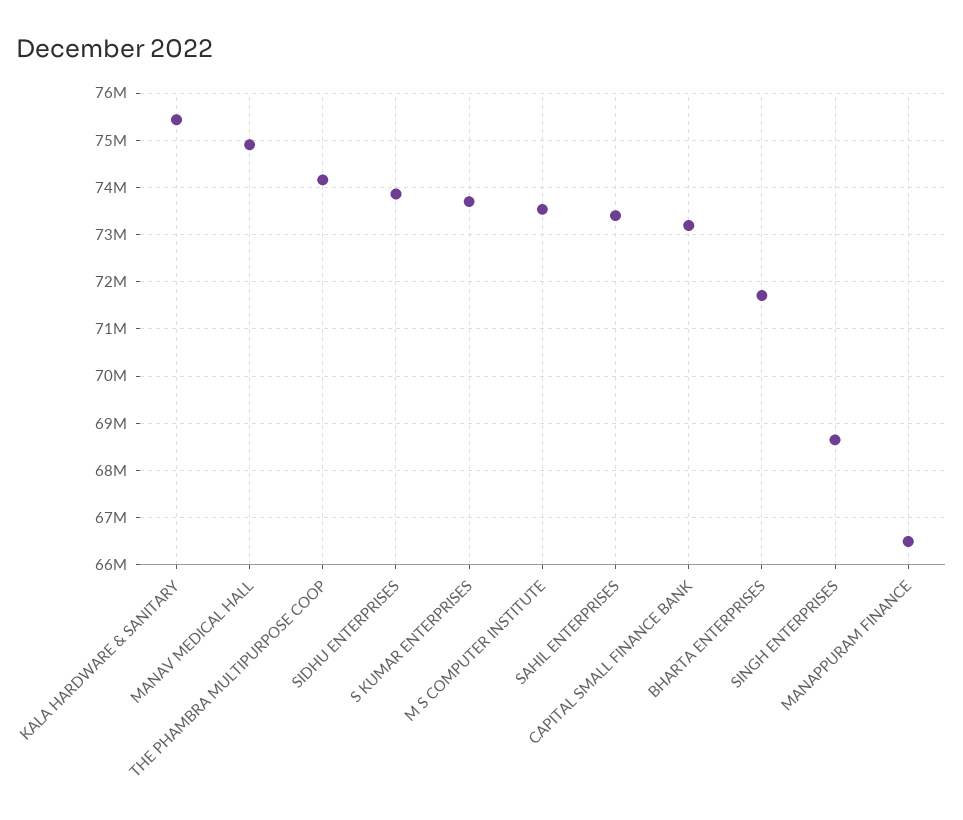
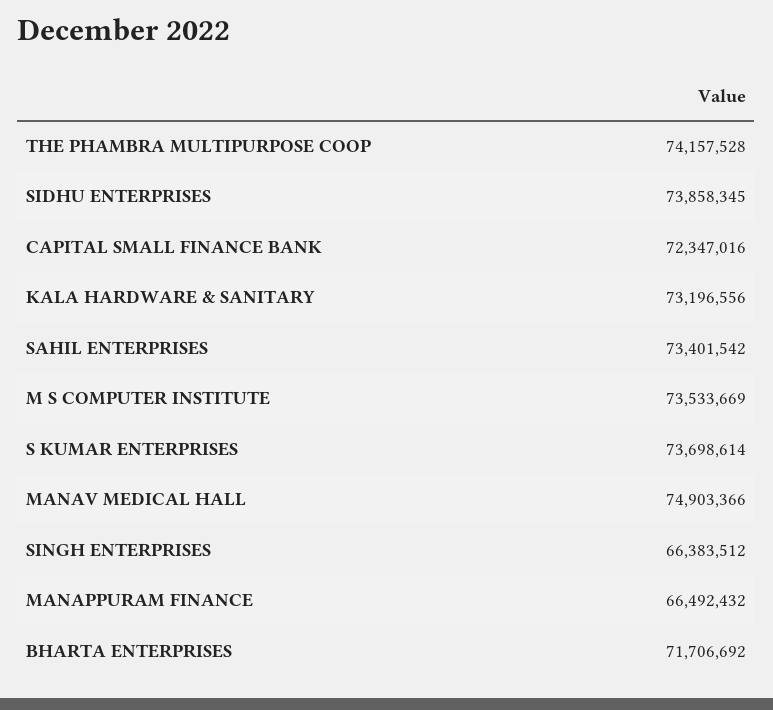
  {
-   "KALA HARDWARE & SANITARY": 75400000,
+   "KALA HARDWARE & SANITARY": 73196556,
    "MANAV MEDICAL HALL": 74903366,
    "THE PHAMBRA MULTIPURPOSE COOP": 74157528,
    "SIDHU ENTERPRISES": 73858345,
    "S KUMAR ENTERPRISES": 73698614,
    "M S COMPUTER INSTITUTE": 73533669,
    "SAHIL ENTERPRISES": 73401542,
-   "CAPITAL SMALL FINANCE BANK": 73200000,
+   "CAPITAL SMALL FINANCE BANK": 72347016,
    "BHARTA ENTERPRISES": 71706692,
-   "SINGH ENTERPRISES": 68600000,
+   "SINGH ENTERPRISES": 66383512,
    "MANAPPURAM FINANCE": 66492432
  }

